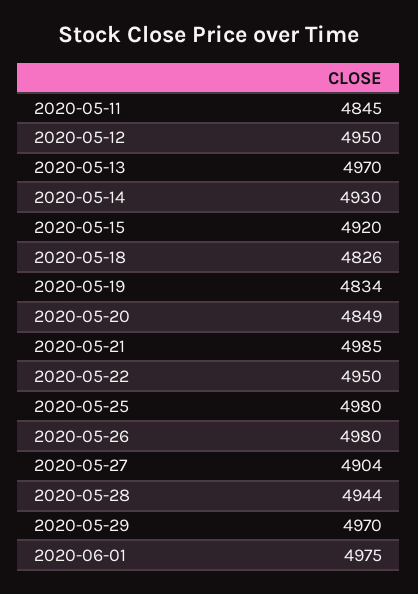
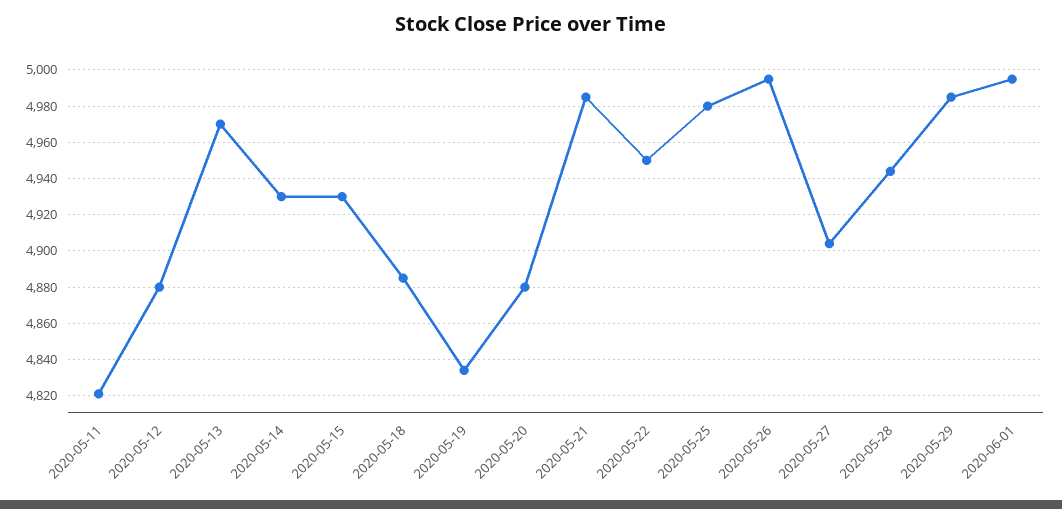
  {
-   "2020-05-11": 4845,
+   "2020-05-11": 4820,
-   "2020-05-12": 4950,
+   "2020-05-12": 4880,
    "2020-05-13": 4970,
    "2020-05-14": 4930,
-   "2020-05-15": 4920,
+   "2020-05-15": 4930,
-   "2020-05-18": 4826,
+   "2020-05-18": 4885,
    "2020-05-19": 4834,
-   "2020-05-20": 4849,
+   "2020-05-20": 4880,
    "2020-05-21": 4985,
    "2020-05-22": 4950,
    "2020-05-25": 4980,
-   "2020-05-26": 4980,
+   "2020-05-26": 4995,
    "2020-05-27": 4904,
    "2020-05-28": 4944,
-   "2020-05-29": 4970,
+   "2020-05-29": 4985,
-   "2020-06-01": 4975
+   "2020-06-01": 4995
  }

